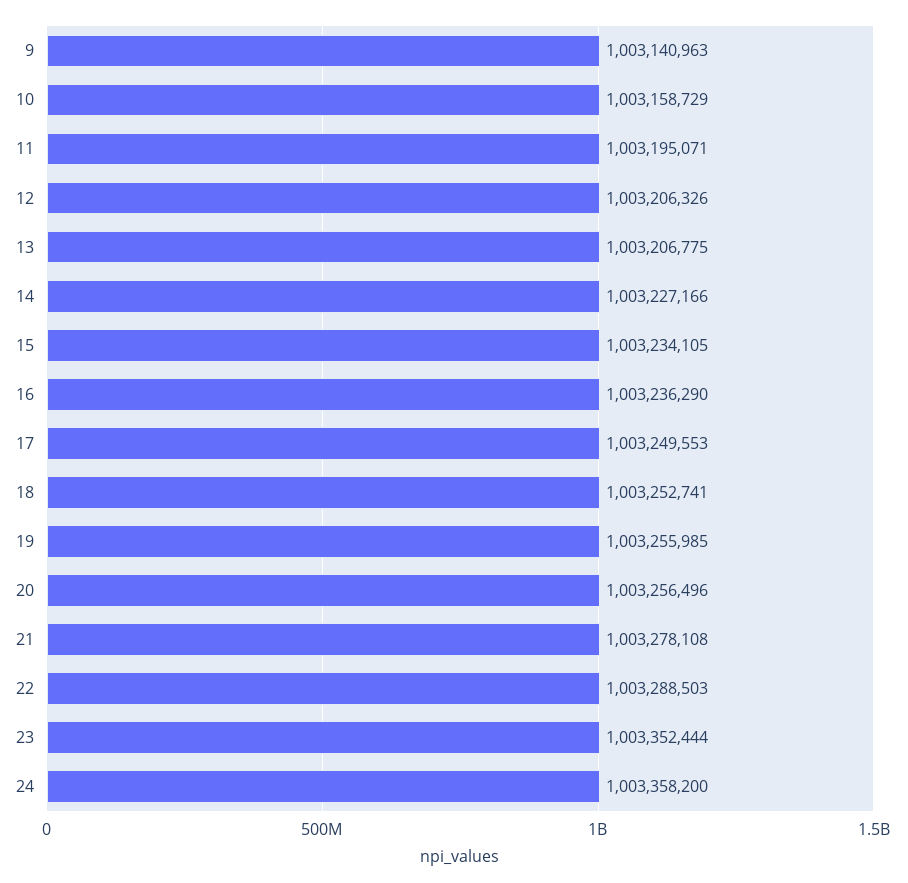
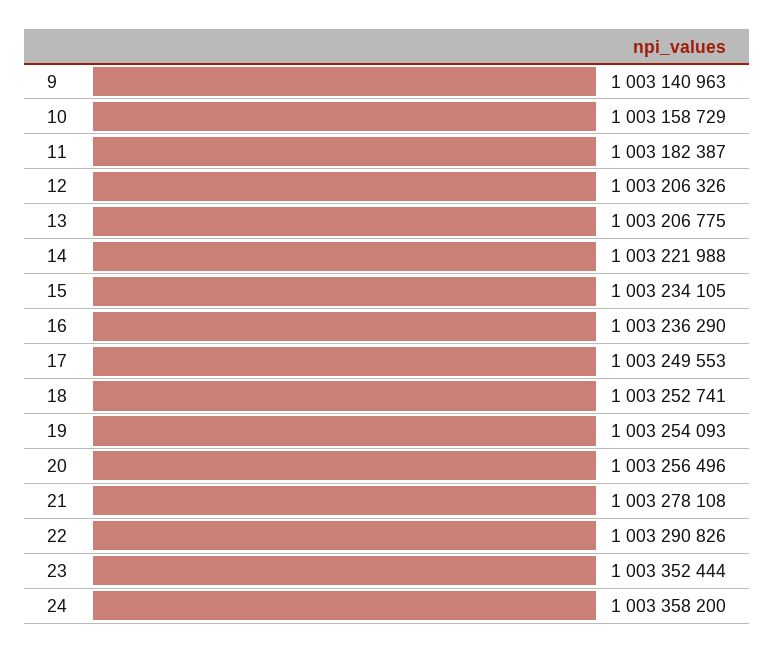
  {
    "9": 1003140963,
    "10": 1003158729,
-   "11": 1003195071,
+   "11": 1003182387,
    "12": 1003206326,
    "13": 1003206775,
-   "14": 1003227166,
+   "14": 1003221988,
    "15": 1003234105,
    "16": 1003236290,
    "17": 1003249553,
    "18": 1003252741,
-   "19": 1003255985,
+   "19": 1003254093,
    "20": 1003256496,
    "21": 1003278108,
-   "22": 1003288503,
+   "22": 1003290826,
    "23": 1003352444,
    "24": 1003358200
  }

